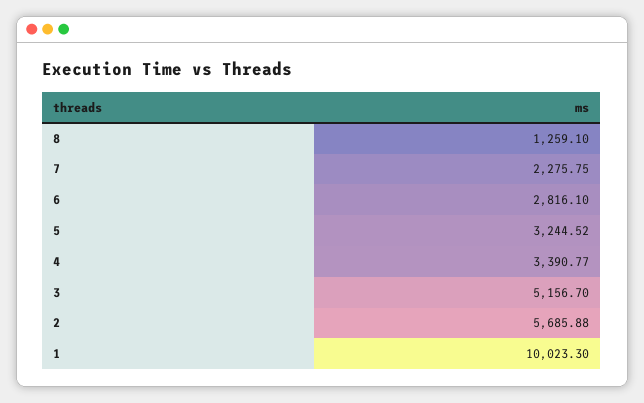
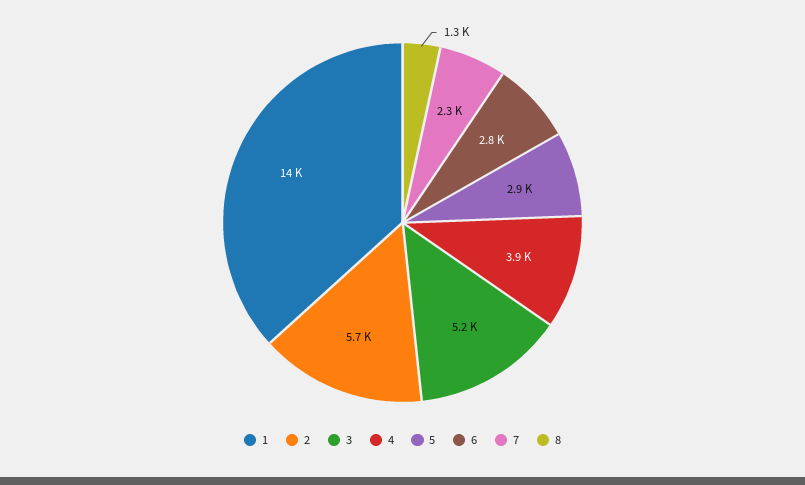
  {
    "8": 1259.1,
    "7": 2275.75,
    "6": 2816.1,
-   "5": 3244.52,
+   "5": 2900,
-   "4": 3390.77,
+   "4": 3900,
    "3": 5156.7,
    "2": 5685.88,
-   "1": 10023.3
+   "1": 14000
  }

